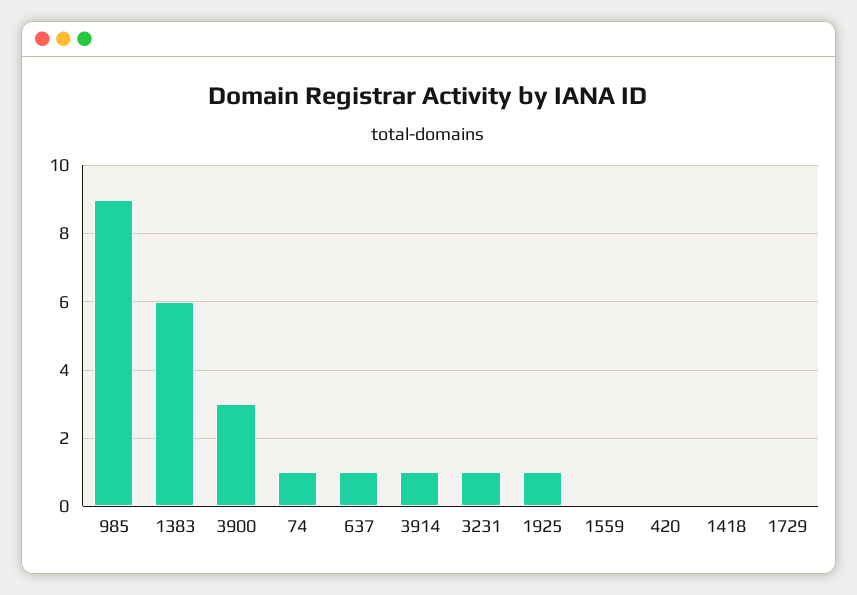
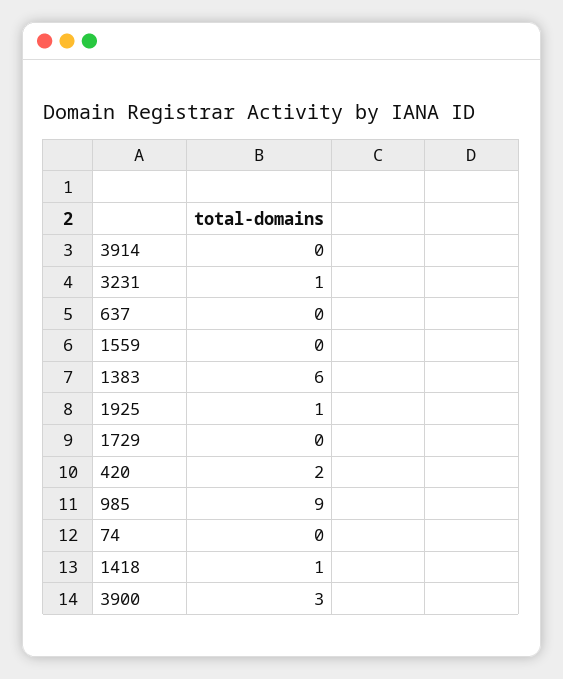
  {
    "985": 9,
    "1383": 6,
    "3900": 3,
-   "74": 1,
+   "74": 0,
-   "637": 1,
+   "637": 0,
-   "3914": 1,
+   "3914": 0,
    "3231": 1,
    "1925": 1,
    "1559": 0,
-   "420": 0,
+   "420": 2,
-   "1418": 0,
+   "1418": 1,
    "1729": 0
  }

